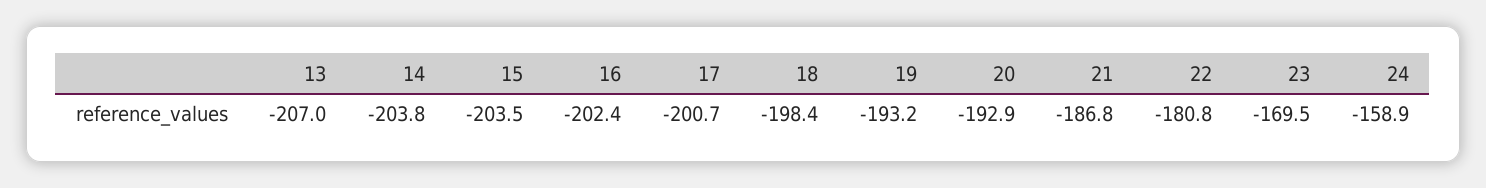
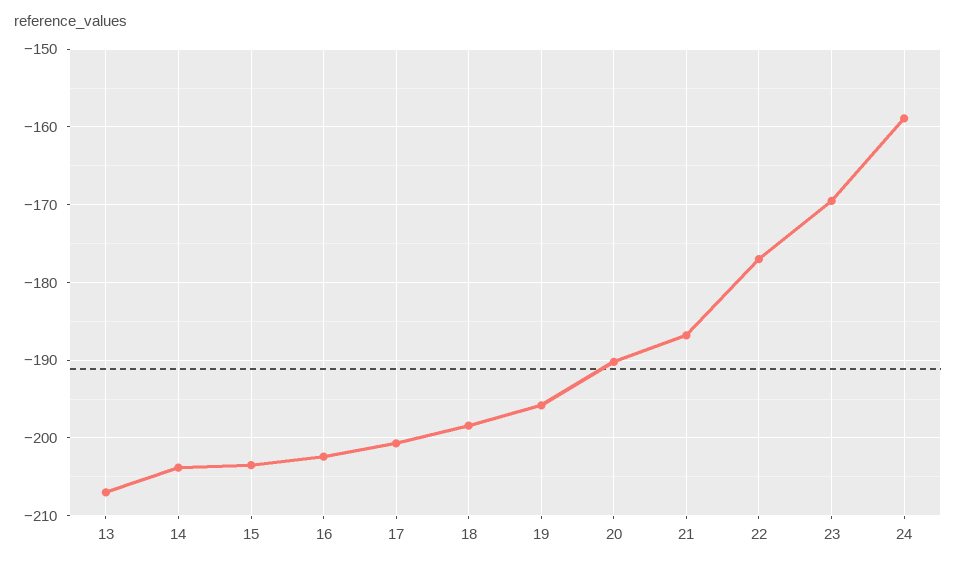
  {
    "13": -207,
    "14": -203.8,
    "15": -203.5,
    "16": -202.4,
    "17": -200.7,
    "18": -198.4,
-   "19": -193.2,
+   "19": -196,
-   "20": -192.9,
+   "20": -190,
    "21": -186.8,
-   "22": -180.8,
+   "22": -177,
    "23": -169.5,
    "24": -158.9
  }

